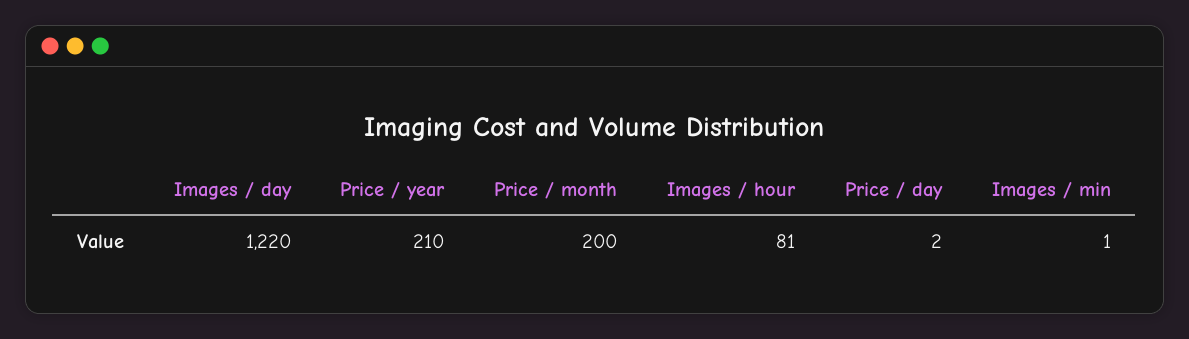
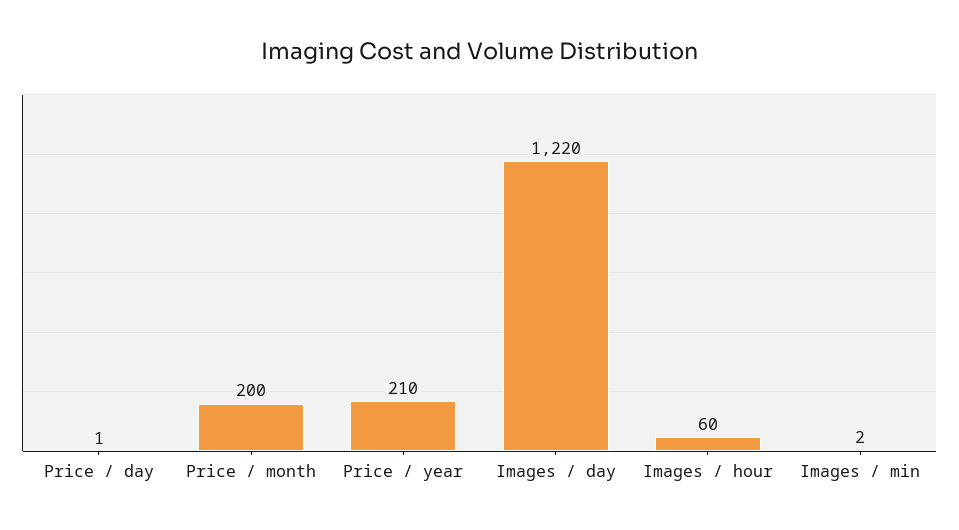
  {
    "Images / day": 1220,
    "Price / year": 210,
    "Price / month": 200,
-   "Images / hour": 81,
+   "Images / hour": 60,
-   "Price / day": 2,
+   "Price / day": 1,
-   "Images / min": 1
+   "Images / min": 2
  }

